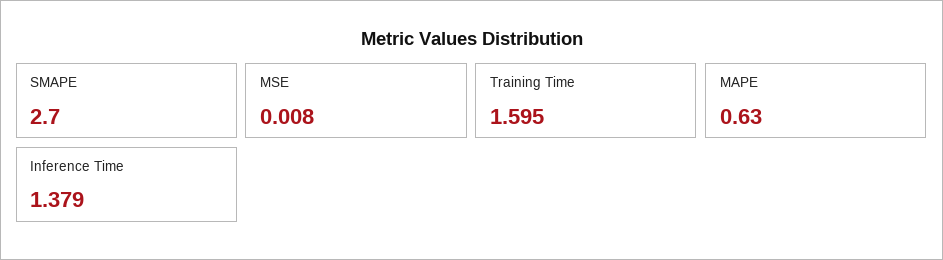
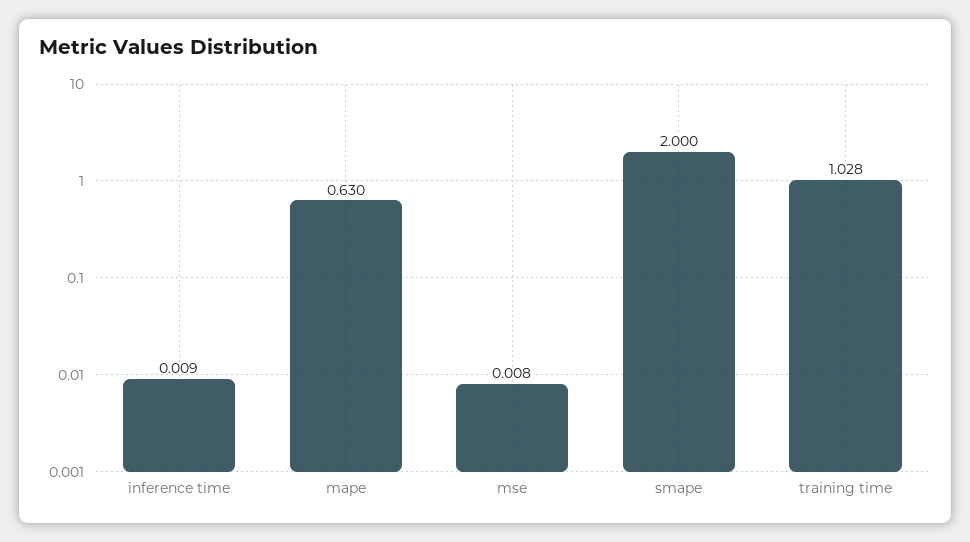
  {
-   "SMAPE": 2.7,
+   "SMAPE": 2,
    "MSE": 0.008,
-   "Training Time": 1.595,
+   "Training Time": 1.028,
    "MAPE": 0.63,
-   "Inference Time": 1.379
+   "Inference Time": 0.009
  }

